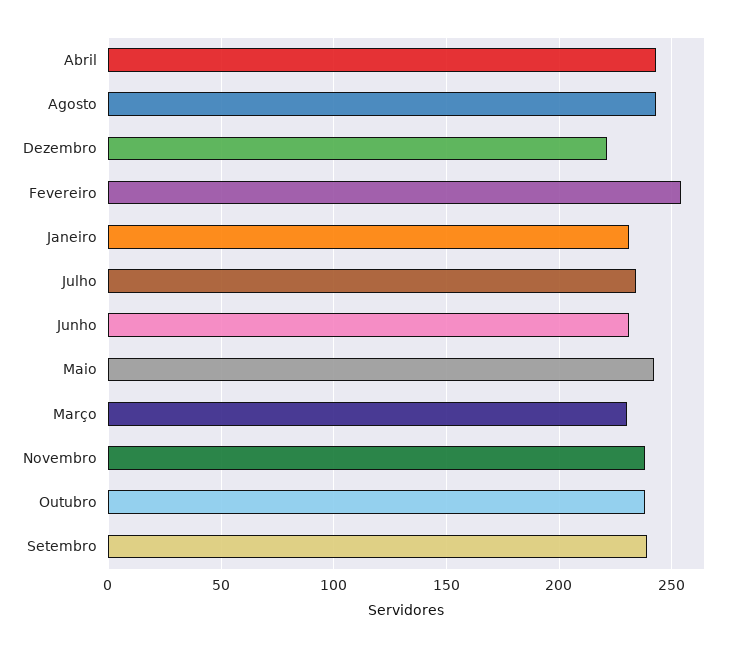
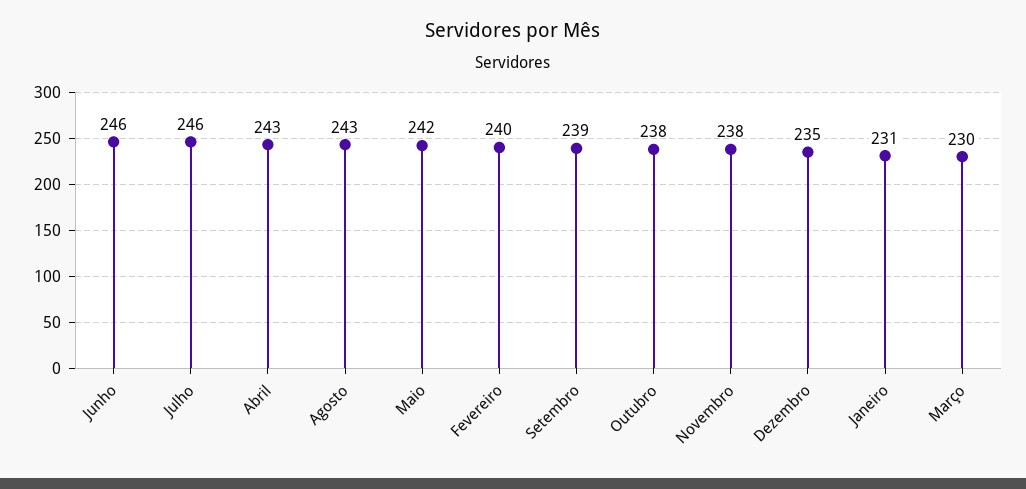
  {
    "Abril": 243,
    "Agosto": 243,
-   "Dezembro": 220,
+   "Dezembro": 235,
-   "Fevereiro": 255,
+   "Fevereiro": 240,
    "Janeiro": 231,
-   "Julho": 235,
+   "Julho": 246,
-   "Junho": 230,
+   "Junho": 246,
    "Maio": 242,
    "Março": 230,
    "Novembro": 238,
    "Outubro": 238,
    "Setembro": 239
  }

